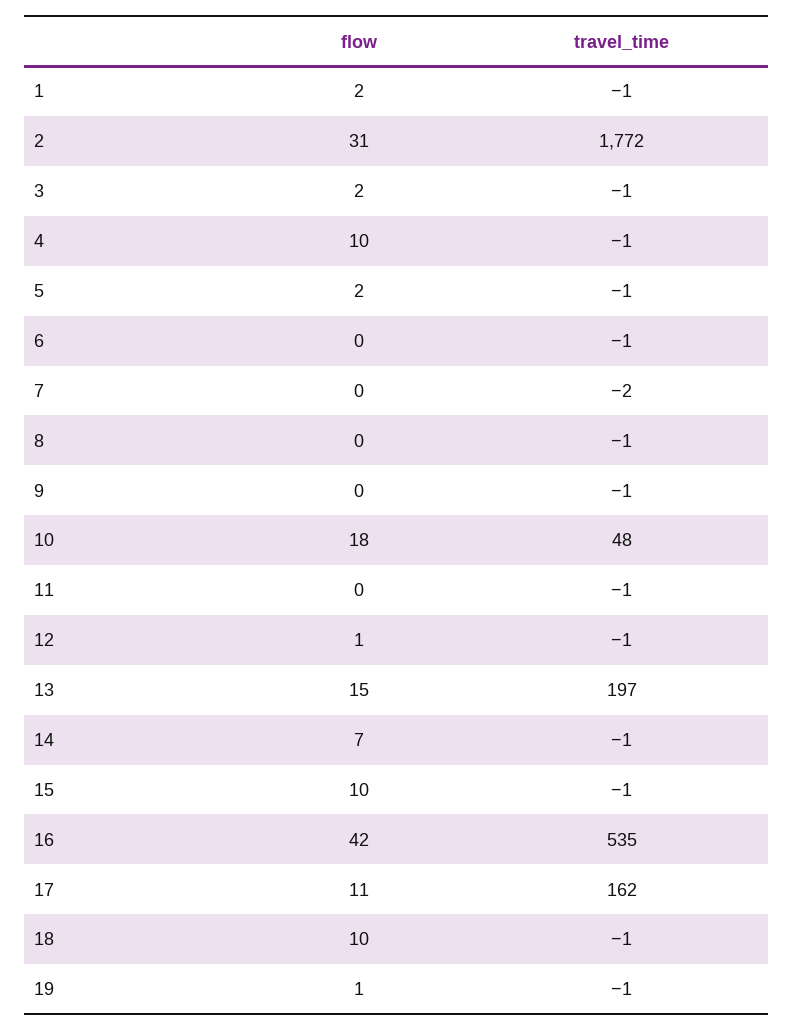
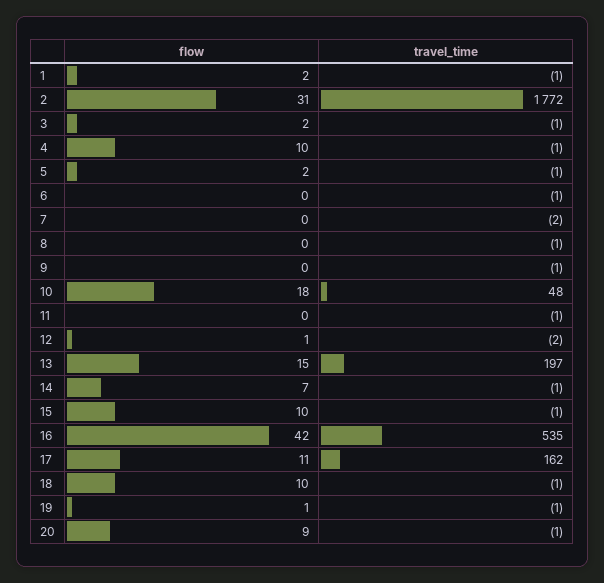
  {
    "flow": {
      "1": 2,
      "2": 31,
      "3": 2,
      "4": 10,
      "5": 2,
      "6": 0,
      "7": 0,
      "8": 0,
      "9": 0,
      "10": 18,
      "11": 0,
      "12": 1,
      "13": 15,
      "14": 7,
      "15": 10,
      "16": 42,
      "17": 11,
      "18": 10,
-     "19": 1
+     "19": 1,
+     "20": 9
    },
    "travel_time": {
      "1": -1,
      "2": 1772,
      "3": -1,
      "4": -1,
      "5": -1,
      "6": -1,
      "7": -2,
      "8": -1,
      "9": -1,
      "10": 48,
      "11": -1,
-     "12": -1,
+     "12": -2,
      "13": 197,
      "14": -1,
      "15": -1,
      "16": 535,
      "17": 162,
      "18": -1,
-     "19": -1
+     "19": -1,
+     "20": -1
    }
  }

